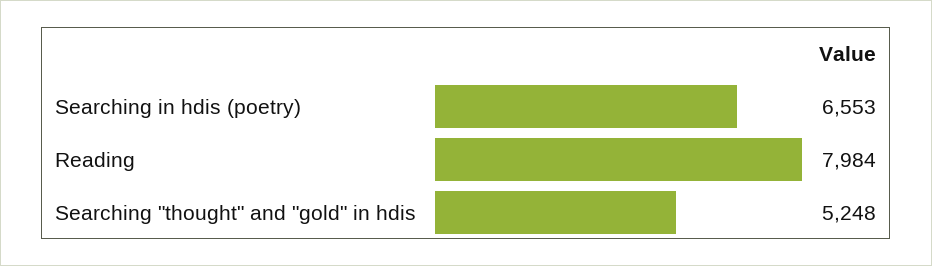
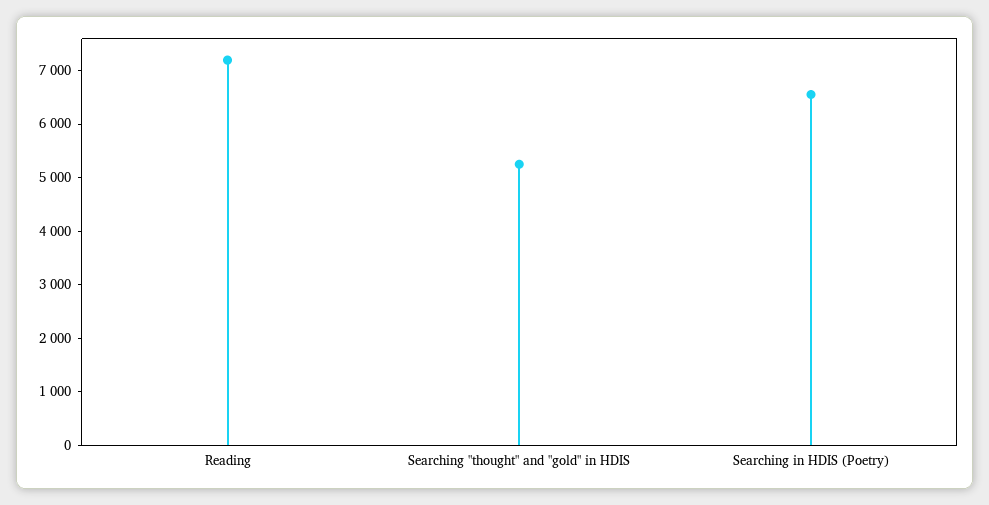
  {
    "Searching in hdis (poetry)": 6553,
-   "Reading": 7984,
+   "Reading": 7200,
    "Searching \"thought\" and \"gold\" in hdis": 5248
  }

